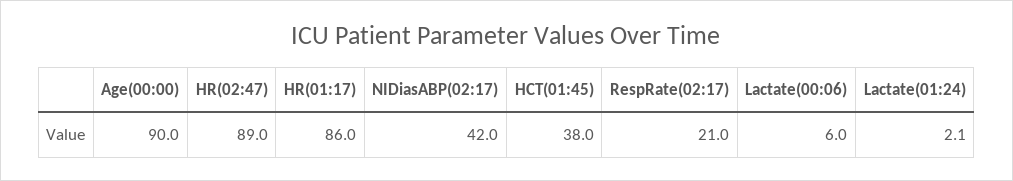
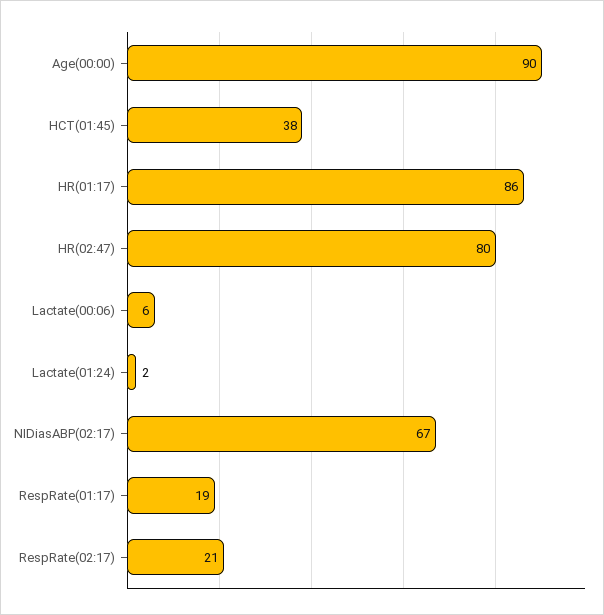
  {
    "Age(00:00)": 90,
-   "HR(02:47)": 89,
+   "HR(02:47)": 80,
    "HR(01:17)": 86,
-   "NIDiasABP(02:17)": 42,
+   "NIDiasABP(02:17)": 67,
    "HCT(01:45)": 38,
    "RespRate(02:17)": 21,
    "Lactate(00:06)": 6,
-   "Lactate(01:24)": 2.1
+   "Lactate(01:24)": 2.1,
+   "RespRate(01:17)": 19
  }

